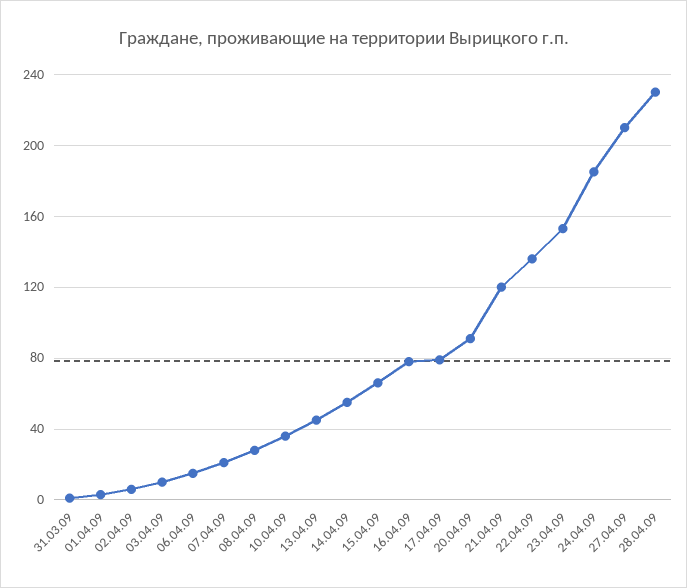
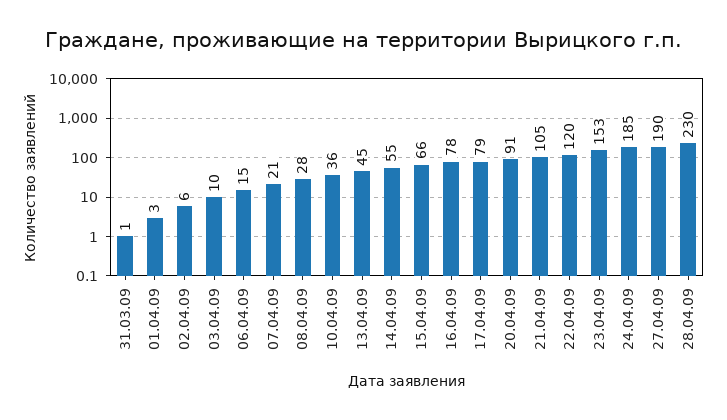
  {
    "31.03.09": 1,
    "01.04.09": 3,
    "02.04.09": 6,
    "03.04.09": 10,
    "06.04.09": 15,
    "07.04.09": 21,
    "08.04.09": 28,
    "10.04.09": 36,
    "13.04.09": 45,
    "14.04.09": 55,
    "15.04.09": 66,
    "16.04.09": 78,
    "17.04.09": 79,
    "20.04.09": 91,
-   "21.04.09": 120,
+   "21.04.09": 105,
-   "22.04.09": 135,
+   "22.04.09": 120,
    "23.04.09": 153,
    "24.04.09": 185,
-   "27.04.09": 210,
+   "27.04.09": 190,
    "28.04.09": 230
  }

